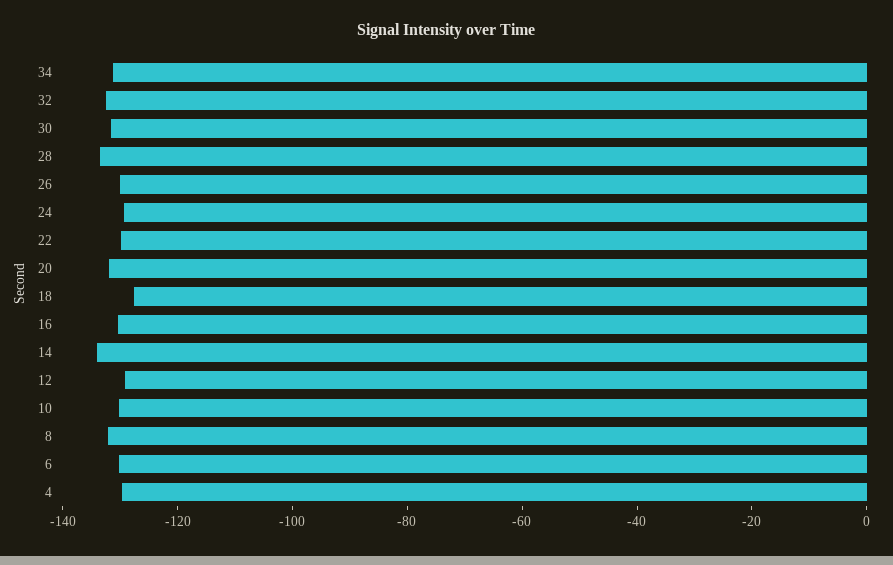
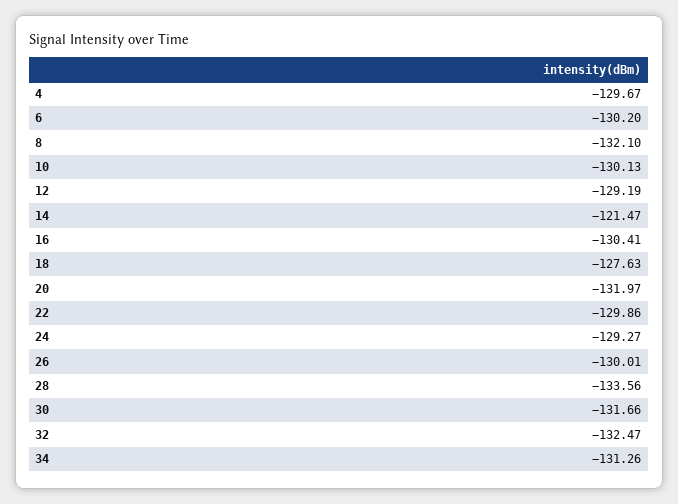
  {
    "34": -131.26,
    "32": -132.47,
    "30": -131.66,
    "28": -133.56,
    "26": -130.01,
    "24": -129.27,
    "22": -129.86,
    "20": -131.97,
    "18": -127.63,
    "16": -130.41,
-   "14": -135,
+   "14": -121.47,
    "12": -129.19,
    "10": -130.13,
    "8": -132.1,
    "6": -130.2,
    "4": -129.67
  }

